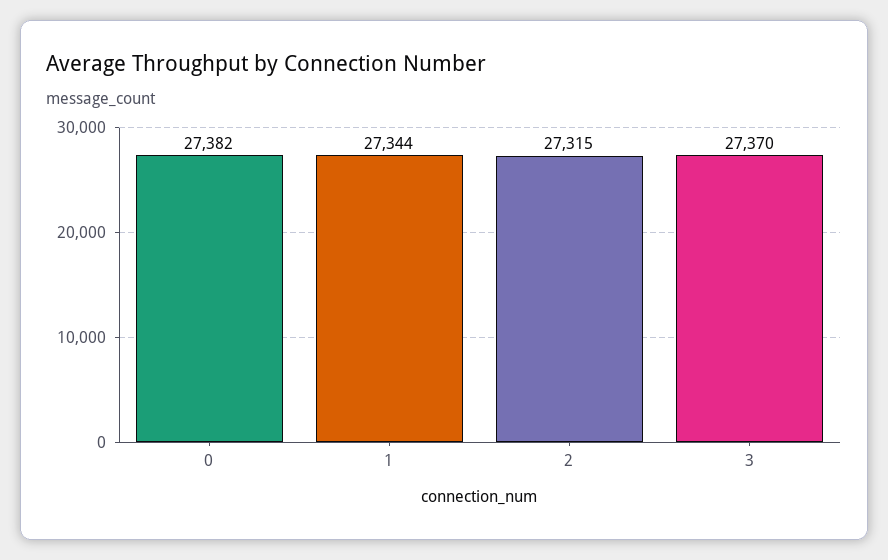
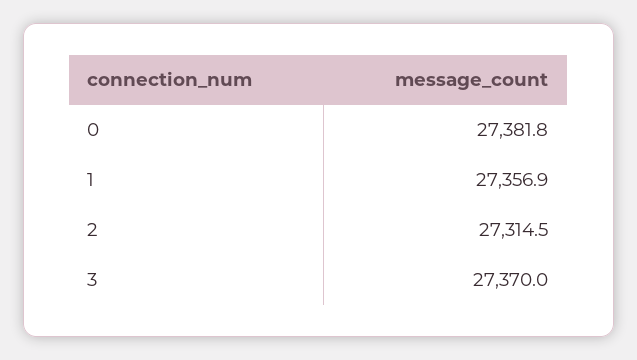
  {
    "0": 27381.8,
-   "1": 27344,
+   "1": 27356.9,
    "2": 27314.5,
    "3": 27370
  }

